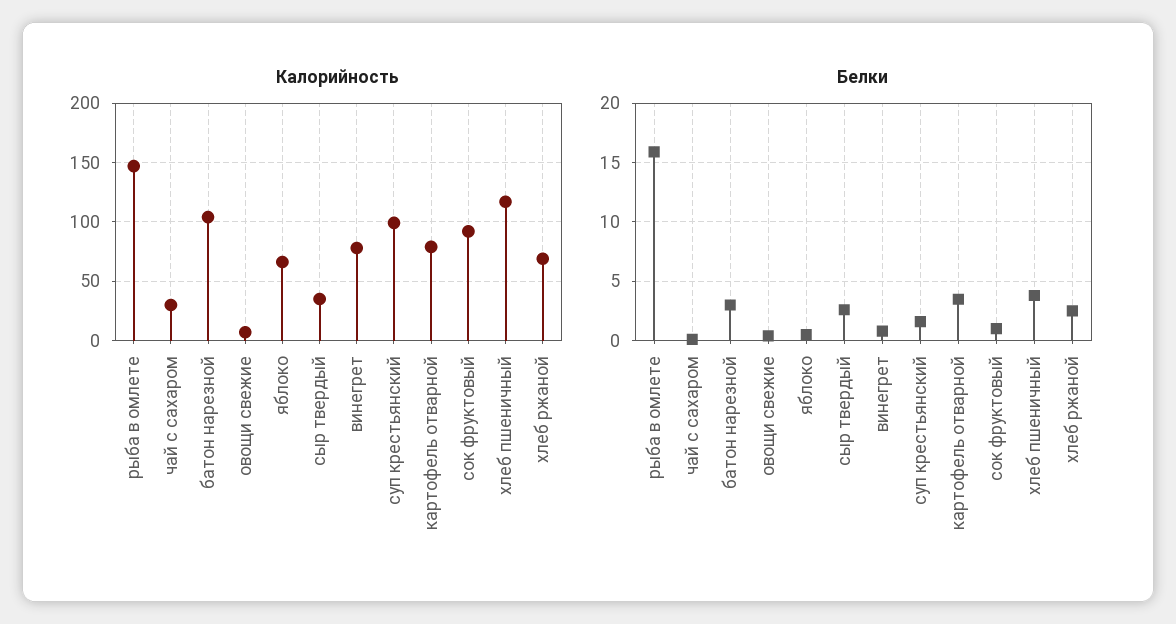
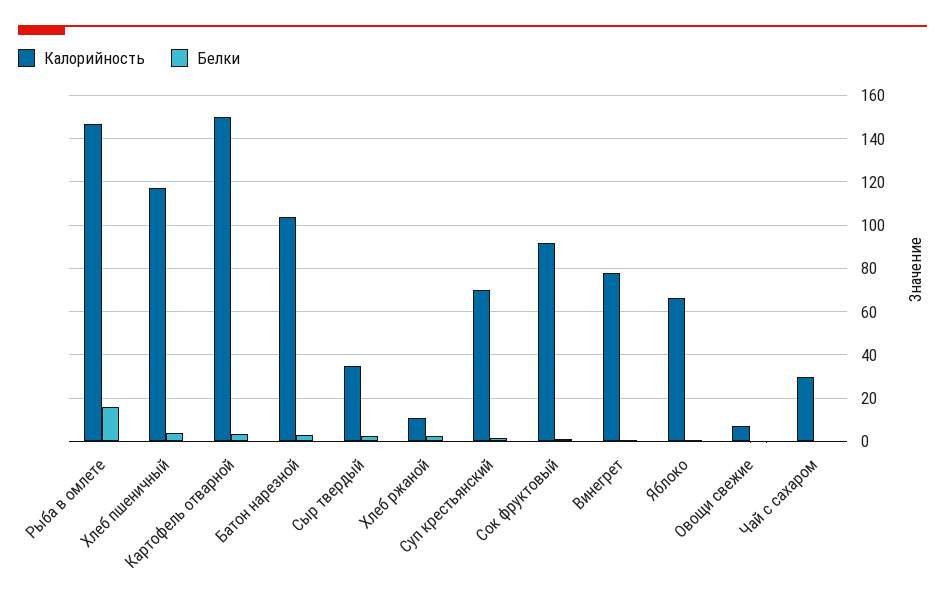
  {
    "Калорийность": {
      "рыба в омлете": 145,
      "чай с сахаром": 30,
      "батон нарезной": 105,
      "овощи свежие": 5,
      "яблоко": 65,
      "сыр твердый": 35,
      "винегрет": 80,
-     "суп крестьянский": 100,
+     "суп крестьянский": 70,
-     "картофель отварной": 80,
+     "картофель отварной": 150,
      "сок фруктовый": 90,
      "хлеб пшеничный": 115,
-     "хлеб ржаной": 70
+     "хлеб ржаной": 10
    },
    "Белки": {
      "рыба в омлете": 16,
      "чай с сахаром": 0,
      "батон нарезной": 3,
      "овощи свежие": 0,
      "яблоко": 1,
      "сыр твердый": 3,
      "винегрет": 1,
      "суп крестьянский": 2,
      "картофель отварной": 3,
      "сок фруктовый": 1,
      "хлеб пшеничный": 4,
      "хлеб ржаной": 3
    }
  }

